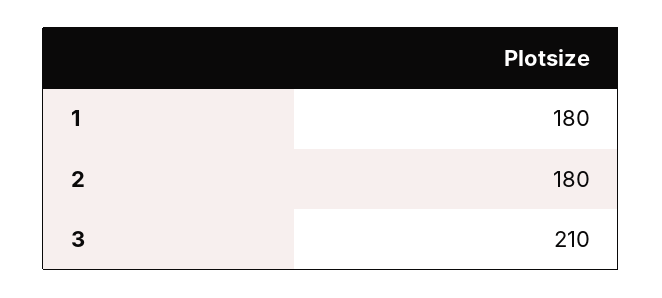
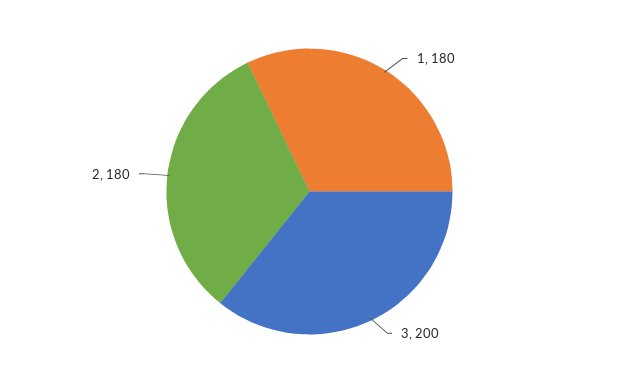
  {
    "1": 180,
    "2": 180,
-   "3": 210
+   "3": 200
  }

